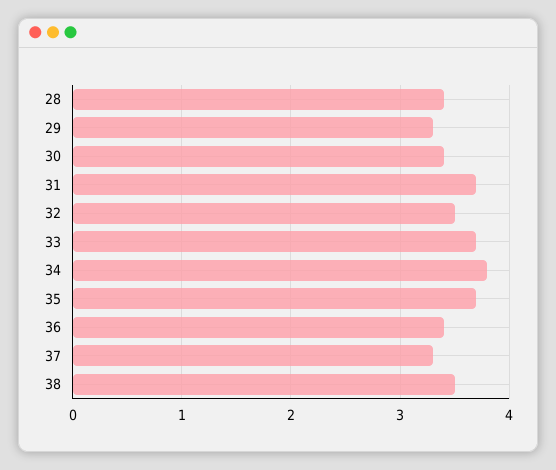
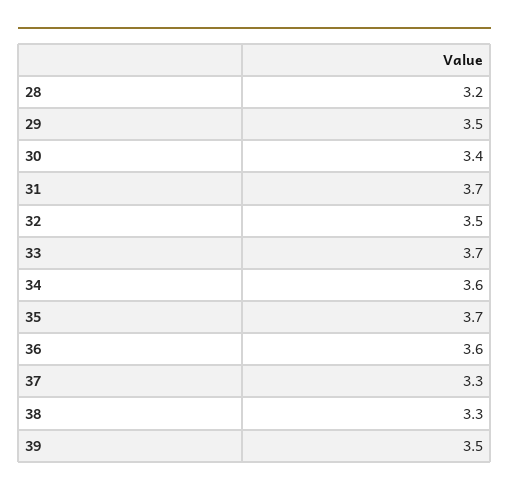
  {
-   "28": 3.4,
+   "28": 3.2,
-   "29": 3.3,
+   "29": 3.5,
    "30": 3.4,
    "31": 3.7,
    "32": 3.5,
    "33": 3.7,
-   "34": 3.8,
+   "34": 3.6,
    "35": 3.7,
-   "36": 3.4,
+   "36": 3.6,
    "37": 3.3,
-   "38": 3.5
+   "38": 3.3,
+   "39": 3.5
  }

